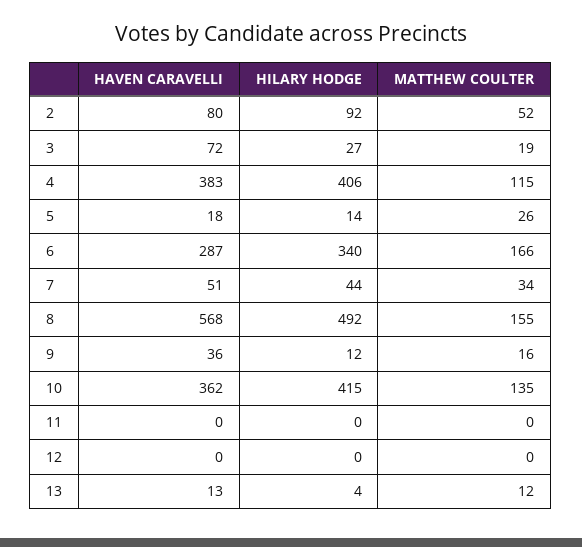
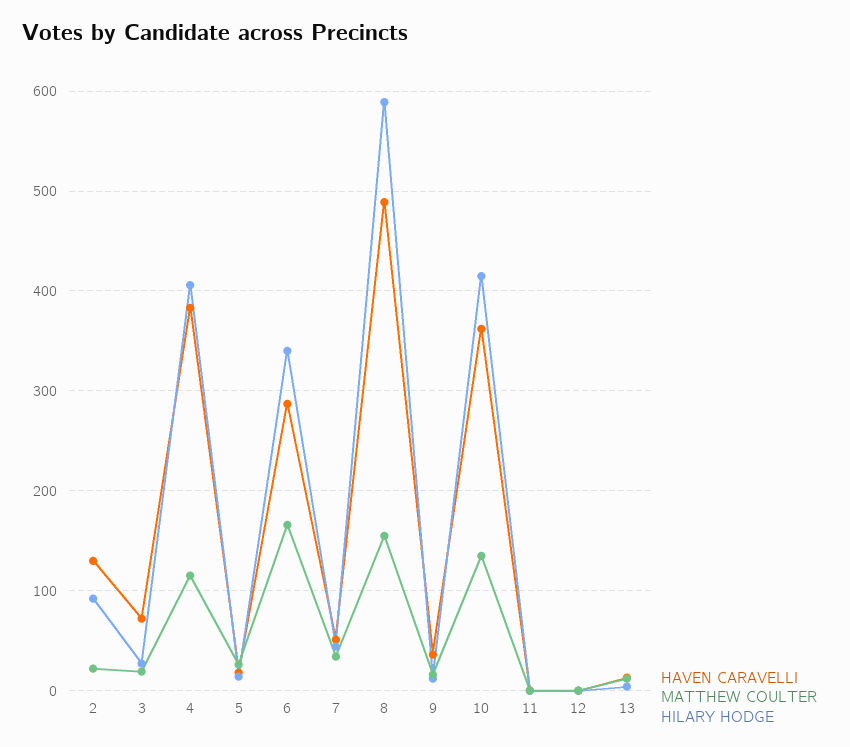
  {
    "HAVEN CARAVELLI": {
-     "2": 80,
+     "2": 130,
      "3": 72,
      "4": 383,
      "5": 18,
      "6": 287,
      "7": 51,
-     "8": 568,
+     "8": 490,
      "9": 36,
      "10": 362,
      "11": 0,
      "12": 0,
      "13": 13
    },
    "HILARY HODGE": {
      "2": 92,
      "3": 27,
      "4": 406,
      "5": 14,
      "6": 340,
      "7": 44,
-     "8": 492,
+     "8": 590,
      "9": 12,
      "10": 415,
      "11": 0,
      "12": 0,
      "13": 4
    },
    "MATTHEW COULTER": {
-     "2": 52,
+     "2": 20,
      "3": 19,
      "4": 115,
      "5": 26,
      "6": 166,
      "7": 34,
      "8": 155,
      "9": 16,
      "10": 135,
      "11": 0,
      "12": 0,
      "13": 12
    }
  }

